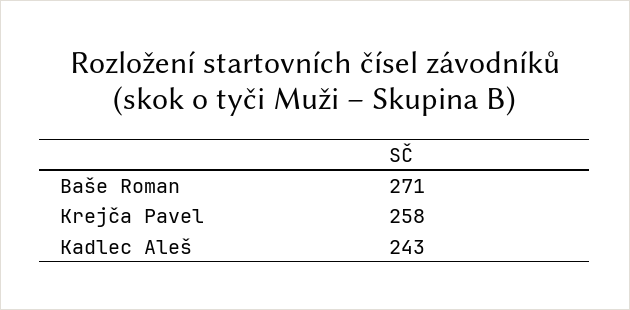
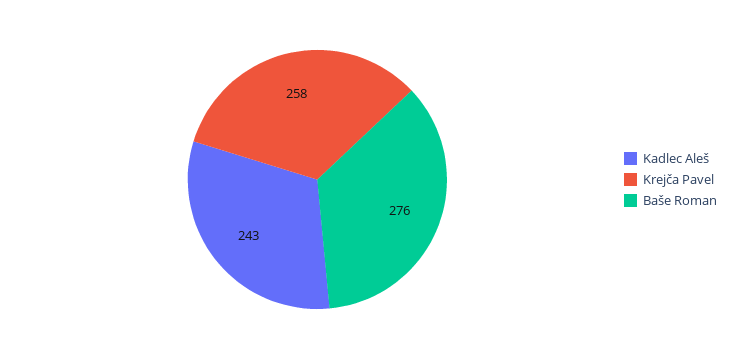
  {
-   "Baše Roman": 271,
+   "Baše Roman": 276,
    "Krejča Pavel": 258,
    "Kadlec Aleš": 243
  }

